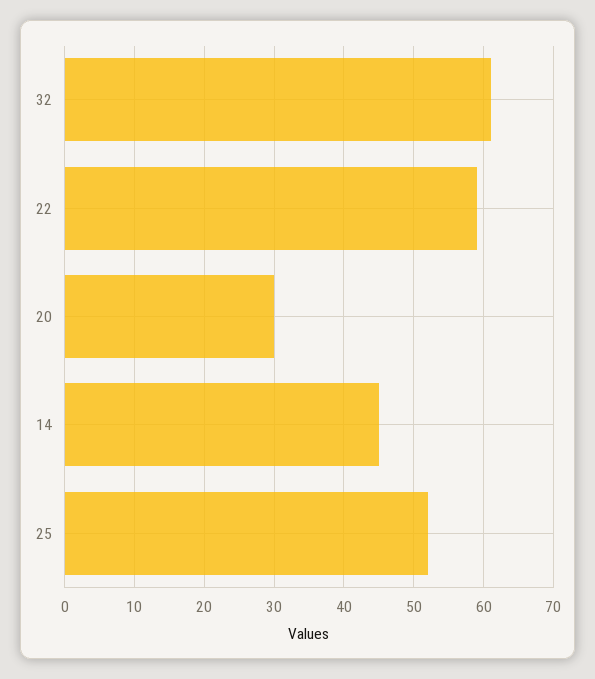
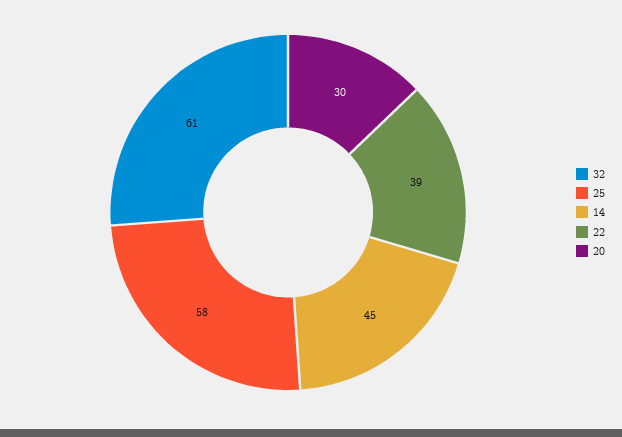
  {
    "32": 61,
-   "22": 59,
+   "22": 39,
    "20": 30,
    "14": 45,
-   "25": 52
+   "25": 58
  }

